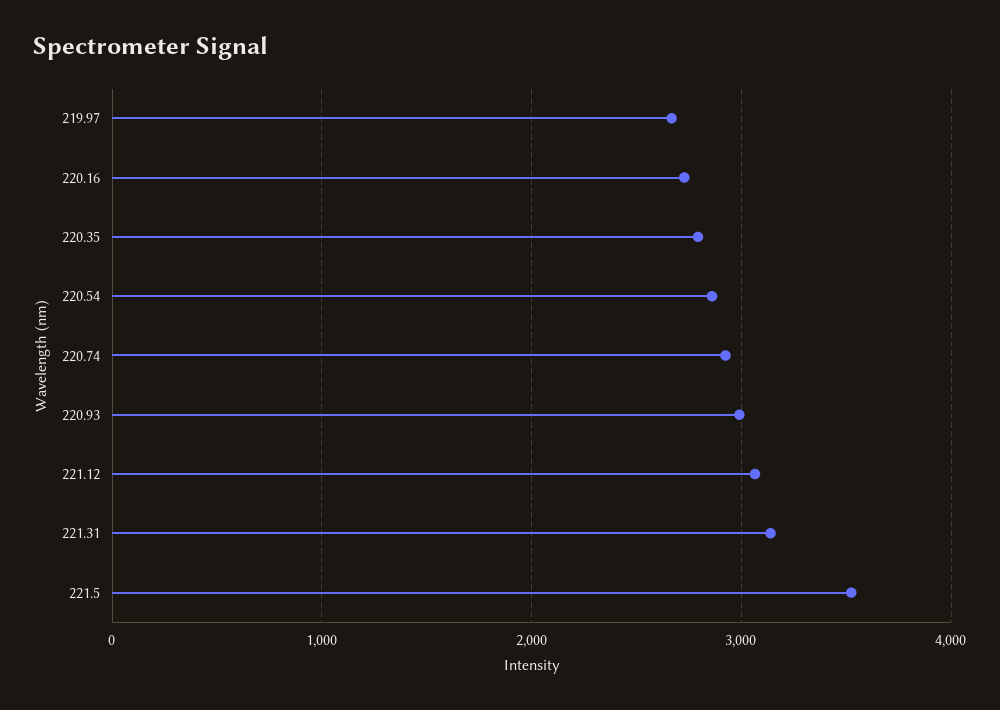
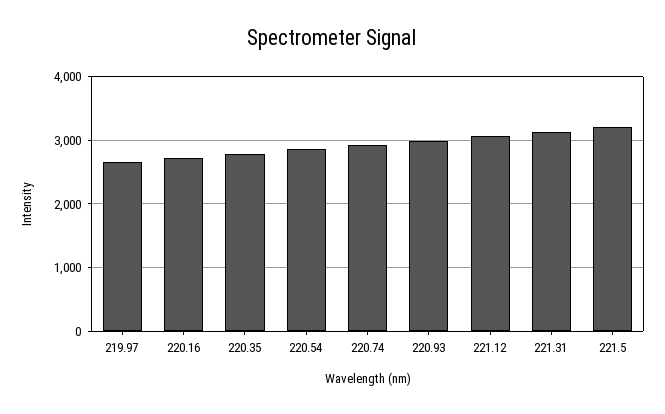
  {
    "219.97": 2700,
    "220.16": 2700,
    "220.35": 2800,
    "220.54": 2900,
    "220.74": 2900,
    "220.93": 3000,
    "221.12": 3100,
    "221.31": 3100,
-   "221.5": 3500
+   "221.5": 3200
  }

